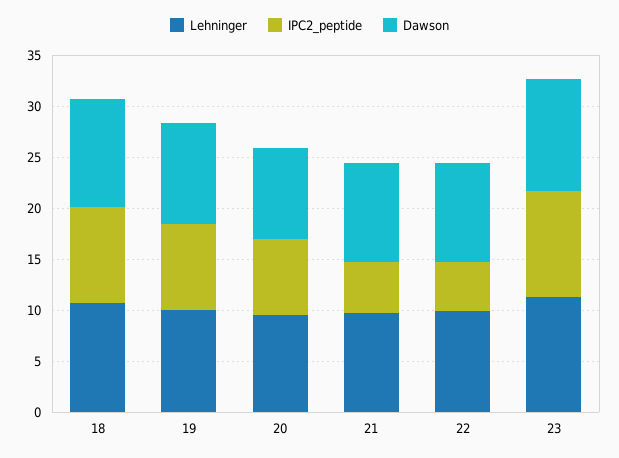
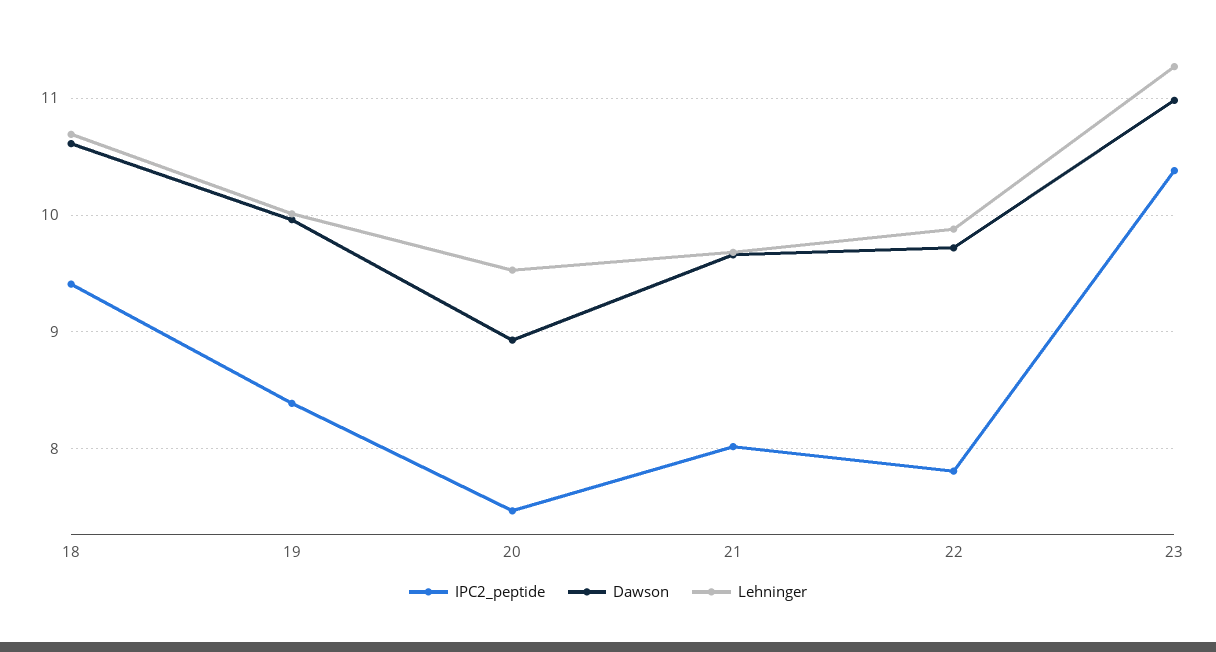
  {
    "Lehninger": {
      "18": 10.7,
      "19": 10,
      "20": 9.5,
      "21": 9.7,
      "22": 9.9,
      "23": 11.3
    },
    "IPC2_peptide": {
      "18": 9.4,
      "19": 8.4,
      "20": 7.5,
-     "21": 5,
+     "21": 8,
-     "22": 5,
+     "22": 7.8,
      "23": 10.4
    },
    "Dawson": {
      "18": 10.6,
      "19": 10,
      "20": 8.9,
      "21": 9.7,
      "22": 9.7,
      "23": 11
    }
  }

